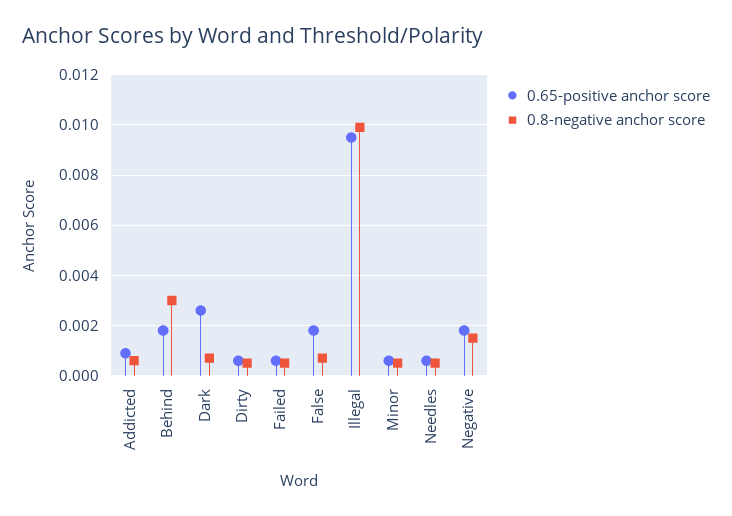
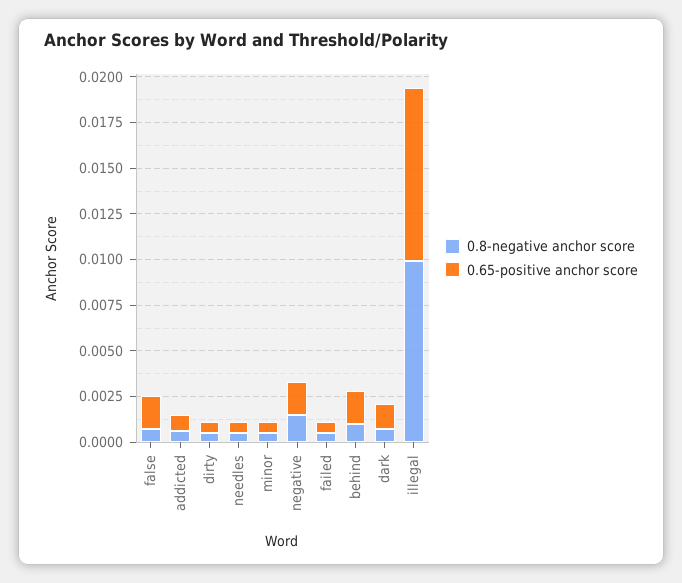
  {
    "0.65-positive anchor score": {
      "Addicted": 0.001,
      "Behind": 0.002,
-     "Dark": 0.0025,
+     "Dark": 0.0015,
      "Dirty": 0.0005,
      "Failed": 0.0005,
      "False": 0.002,
      "Illegal": 0.0095,
      "Minor": 0.0005,
      "Needles": 0.0005,
      "Negative": 0.002
    },
    "0.8-negative anchor score": {
      "Addicted": 0.0005,
-     "Behind": 0.003,
+     "Behind": 0.001,
      "Dark": 0.0005,
      "Dirty": 0.0005,
      "Failed": 0.0005,
      "False": 0.0005,
      "Illegal": 0.01,
      "Minor": 0.0005,
      "Needles": 0.0005,
      "Negative": 0.0015
    }
  }

